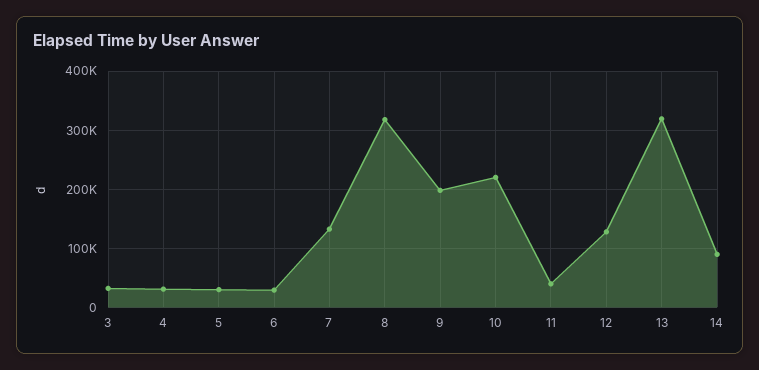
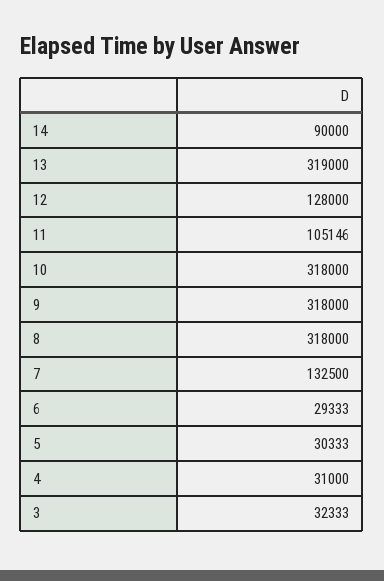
  {
    "3": 32333,
    "4": 31000,
    "5": 30333,
    "6": 29333,
    "7": 132500,
    "8": 318000,
-   "9": 200000,
+   "9": 318000,
-   "10": 220000,
+   "10": 318000,
-   "11": 40000,
+   "11": 105146,
    "12": 128000,
    "13": 319000,
    "14": 90000
  }

